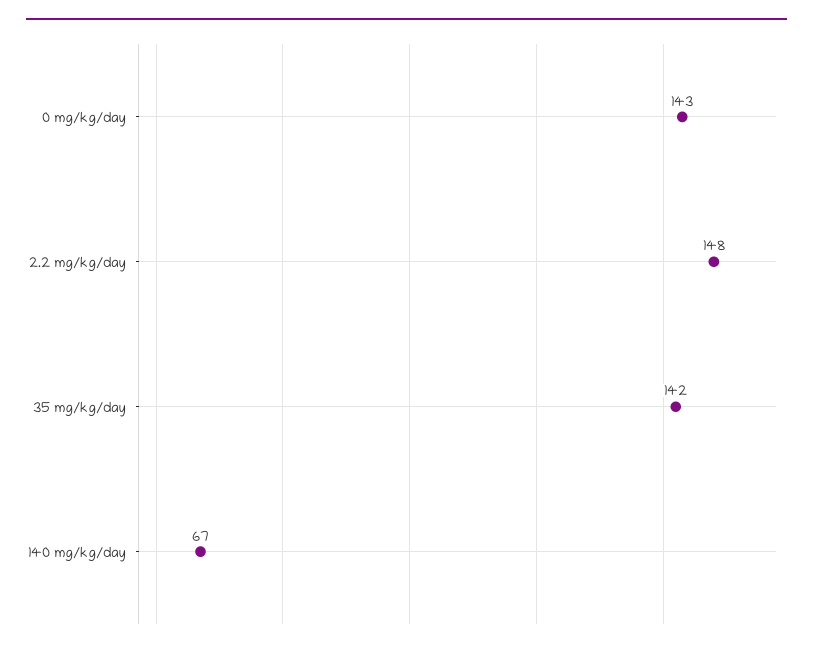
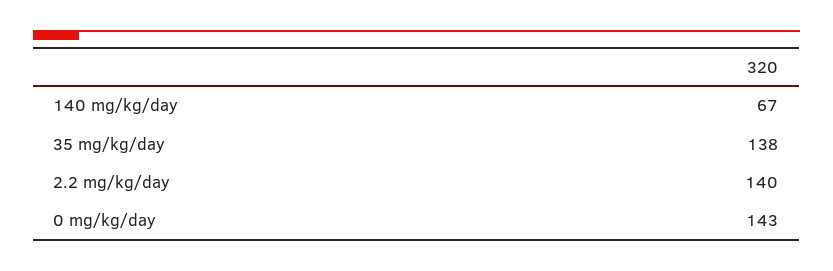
  {
    "0 mg/kg/day": 143,
-   "2.2 mg/kg/day": 148,
+   "2.2 mg/kg/day": 140,
-   "35 mg/kg/day": 142,
+   "35 mg/kg/day": 138,
    "140 mg/kg/day": 67
  }

